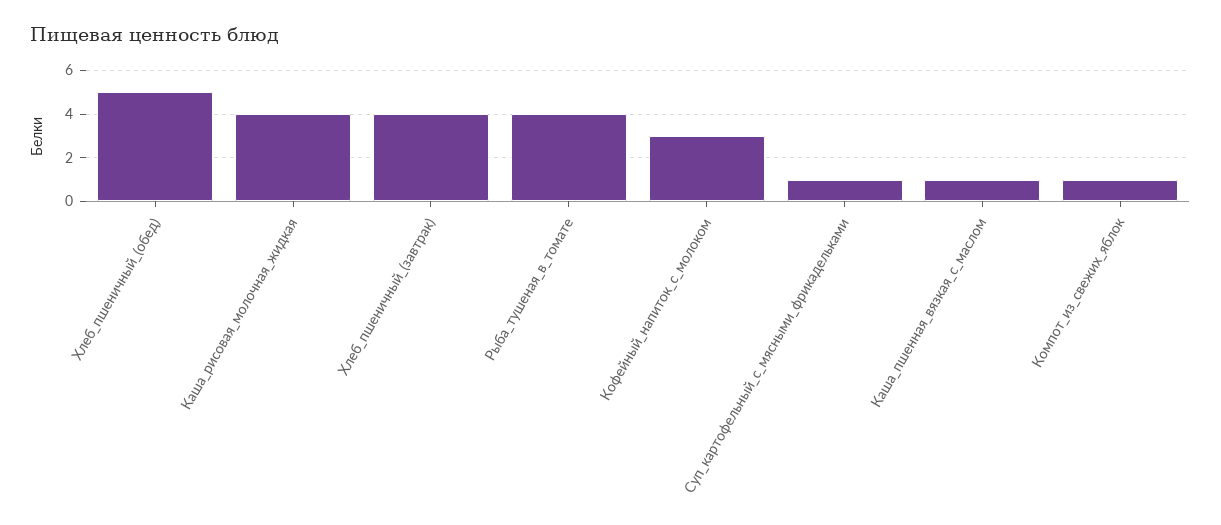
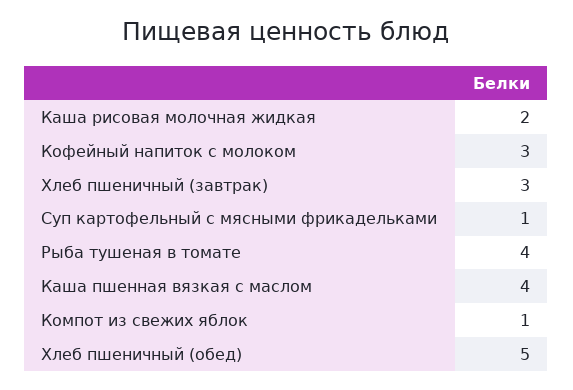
  {
    "Хлеб_пшеничный_(обед)": 5,
-   "Каша_рисовая_молочная_жидкая": 4,
+   "Каша_рисовая_молочная_жидкая": 2,
-   "Хлеб_пшеничный_(завтрак)": 4,
+   "Хлеб_пшеничный_(завтрак)": 3,
    "Рыба_тушеная_в_томате": 4,
    "Кофейный_напиток_с_молоком": 3,
    "Суп_картофельный_с_мясными_фрикадельками": 1,
-   "Каша_пшенная_вязкая_с_маслом": 1,
+   "Каша_пшенная_вязкая_с_маслом": 4,
    "Компот_из_свежих_яблок": 1
  }

